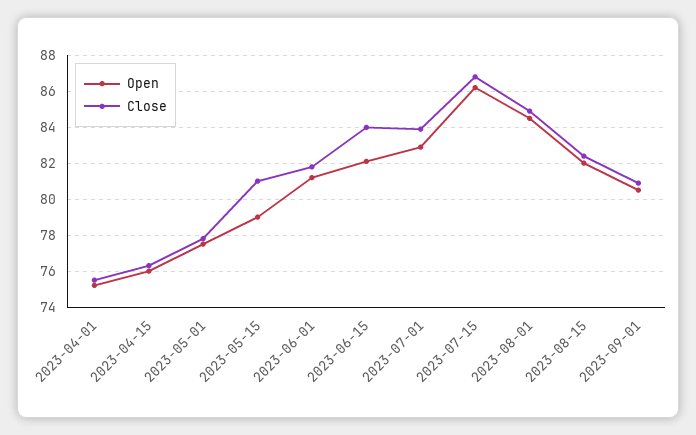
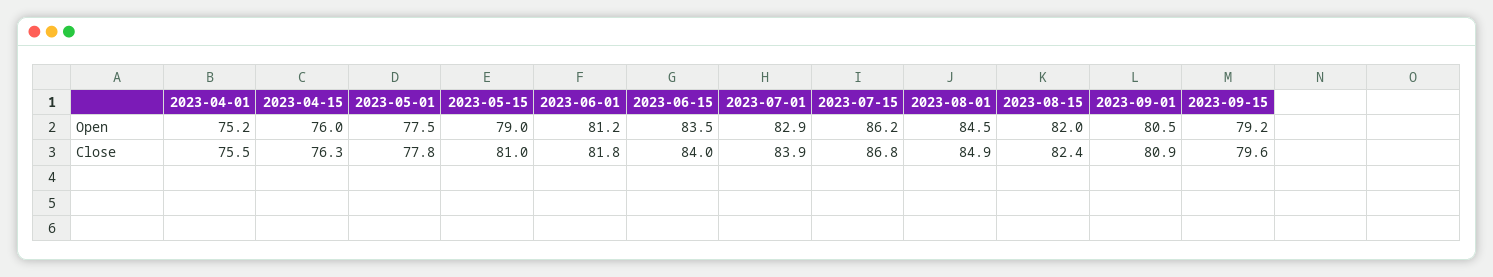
  {
    "Open": {
      "2023-04-01": 75.2,
      "2023-04-15": 76,
      "2023-05-01": 77.5,
      "2023-05-15": 79,
      "2023-06-01": 81.2,
-     "2023-06-15": 82,
+     "2023-06-15": 83.5,
      "2023-07-01": 82.9,
      "2023-07-15": 86.2,
      "2023-08-01": 84.5,
      "2023-08-15": 82,
-     "2023-09-01": 80.5
+     "2023-09-01": 80.5,
+     "2023-09-15": 79.2
    },
    "Close": {
      "2023-04-01": 75.5,
      "2023-04-15": 76.3,
      "2023-05-01": 77.8,
      "2023-05-15": 81,
      "2023-06-01": 81.8,
      "2023-06-15": 84,
      "2023-07-01": 83.9,
      "2023-07-15": 86.8,
      "2023-08-01": 84.9,
      "2023-08-15": 82.4,
-     "2023-09-01": 80.9
+     "2023-09-01": 80.9,
+     "2023-09-15": 79.6
    }
  }

